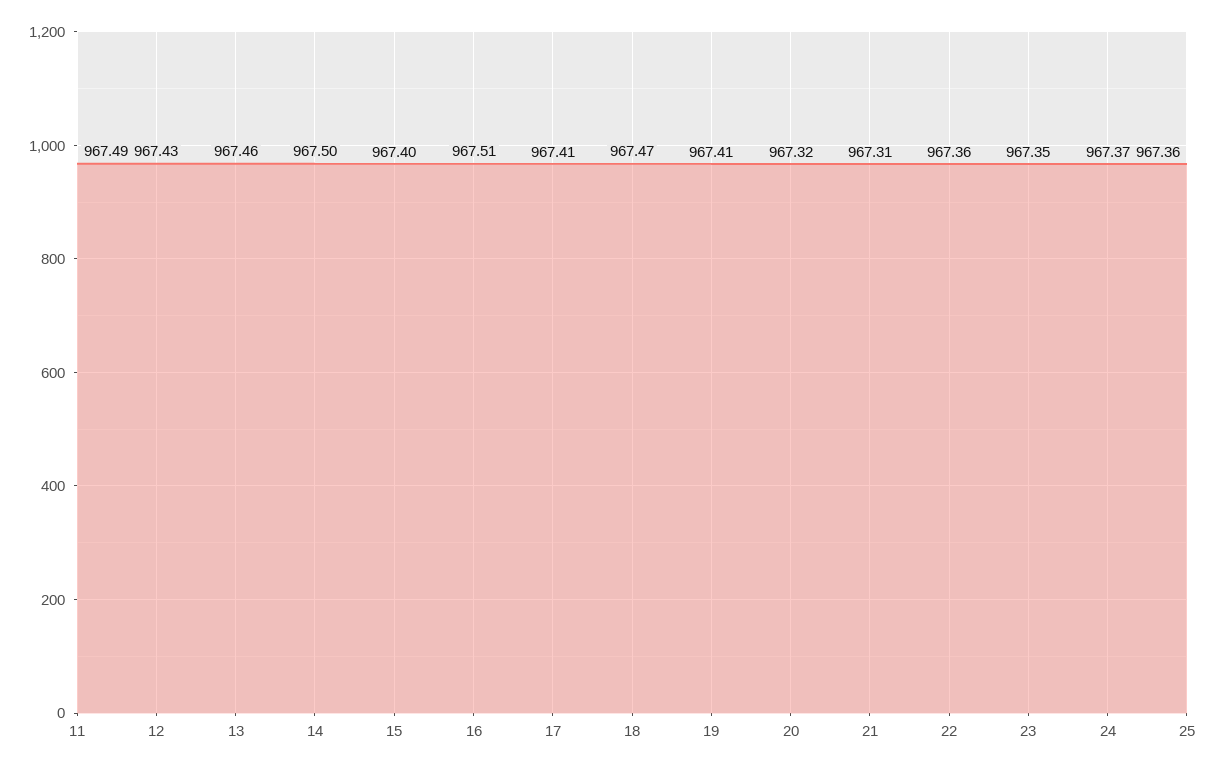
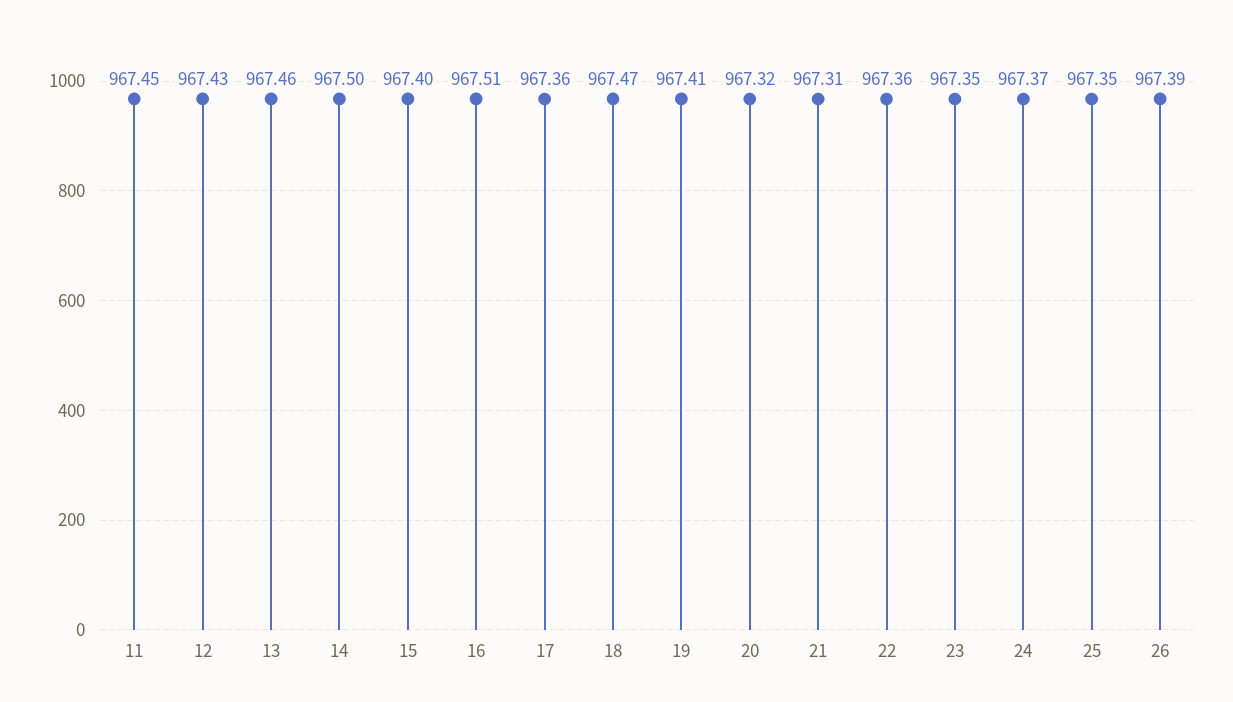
  {
-   "11": 967.49,
+   "11": 967.45,
    "12": 967.43,
    "13": 967.46,
    "14": 967.5,
    "15": 967.4,
    "16": 967.51,
-   "17": 967.41,
+   "17": 967.36,
    "18": 967.47,
    "19": 967.41,
    "20": 967.32,
    "21": 967.31,
    "22": 967.36,
    "23": 967.35,
    "24": 967.37,
-   "25": 967.36
+   "25": 967.35,
+   "26": 967.39
  }

